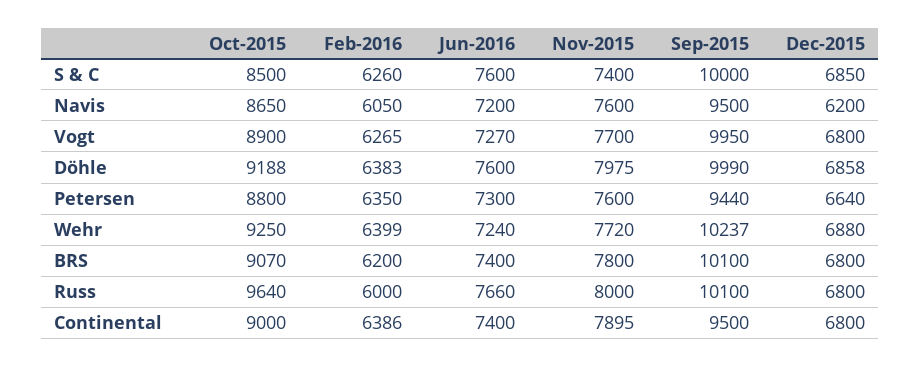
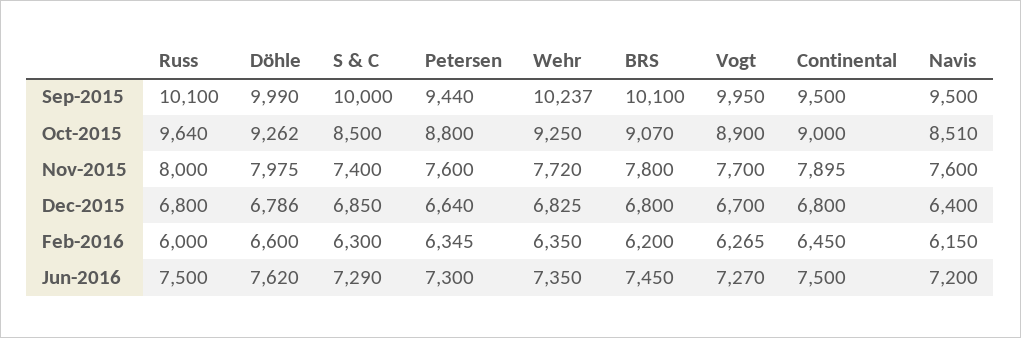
  {
    "Oct-2015": {
      "S & C": 8500,
-     "Navis": 8650,
+     "Navis": 8510,
      "Vogt": 8900,
-     "Döhle": 9188,
+     "Döhle": 9262,
      "Petersen": 8800,
      "Wehr": 9250,
      "BRS": 9070,
      "Russ": 9640,
      "Continental": 9000
    },
    "Feb-2016": {
-     "S & C": 6260,
+     "S & C": 6300,
-     "Navis": 6050,
+     "Navis": 6150,
      "Vogt": 6265,
-     "Döhle": 6383,
+     "Döhle": 6600,
-     "Petersen": 6350,
+     "Petersen": 6345,
-     "Wehr": 6399,
+     "Wehr": 6350,
      "BRS": 6200,
      "Russ": 6000,
-     "Continental": 6386
+     "Continental": 6450
    },
    "Jun-2016": {
-     "S & C": 7600,
+     "S & C": 7290,
      "Navis": 7200,
      "Vogt": 7270,
-     "Döhle": 7600,
+     "Döhle": 7620,
      "Petersen": 7300,
-     "Wehr": 7240,
+     "Wehr": 7350,
-     "BRS": 7400,
+     "BRS": 7450,
-     "Russ": 7660,
+     "Russ": 7500,
-     "Continental": 7400
+     "Continental": 7500
    },
    "Nov-2015": {
      "S & C": 7400,
      "Navis": 7600,
      "Vogt": 7700,
      "Döhle": 7975,
      "Petersen": 7600,
      "Wehr": 7720,
      "BRS": 7800,
      "Russ": 8000,
      "Continental": 7895
    },
    "Sep-2015": {
      "S & C": 10000,
      "Navis": 9500,
      "Vogt": 9950,
      "Döhle": 9990,
      "Petersen": 9440,
      "Wehr": 10237,
      "BRS": 10100,
      "Russ": 10100,
      "Continental": 9500
    },
    "Dec-2015": {
      "S & C": 6850,
-     "Navis": 6200,
+     "Navis": 6400,
-     "Vogt": 6800,
+     "Vogt": 6700,
-     "Döhle": 6858,
+     "Döhle": 6786,
      "Petersen": 6640,
-     "Wehr": 6880,
+     "Wehr": 6825,
      "BRS": 6800,
      "Russ": 6800,
      "Continental": 6800
    }
  }

